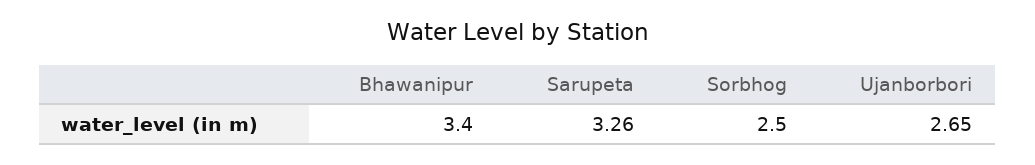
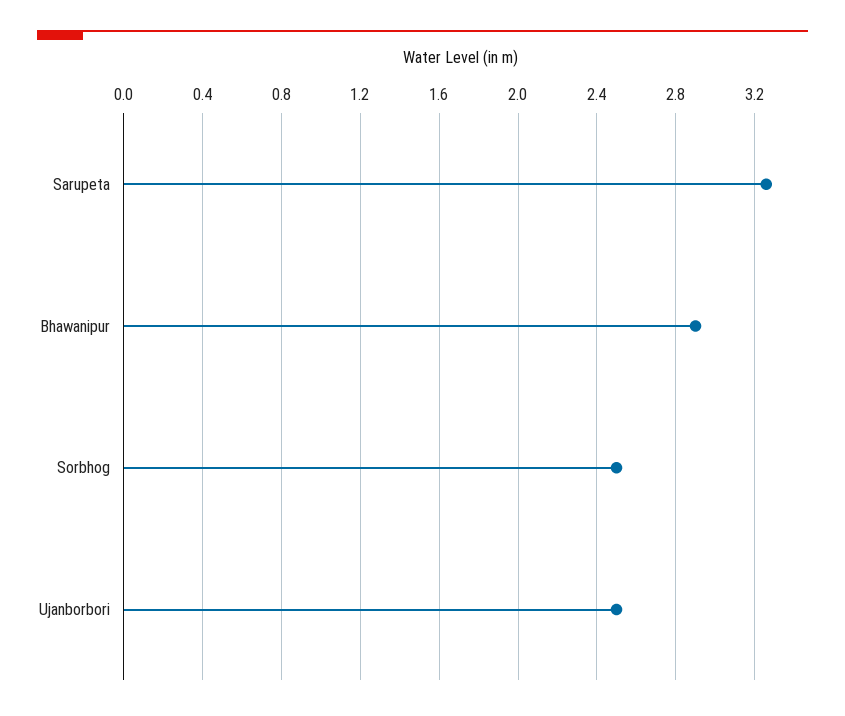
  {
-   "Bhawanipur": 3.4,
+   "Bhawanipur": 2.9,
    "Sarupeta": 3.26,
    "Sorbhog": 2.5,
-   "Ujanborbori": 2.65
+   "Ujanborbori": 2.5
  }

